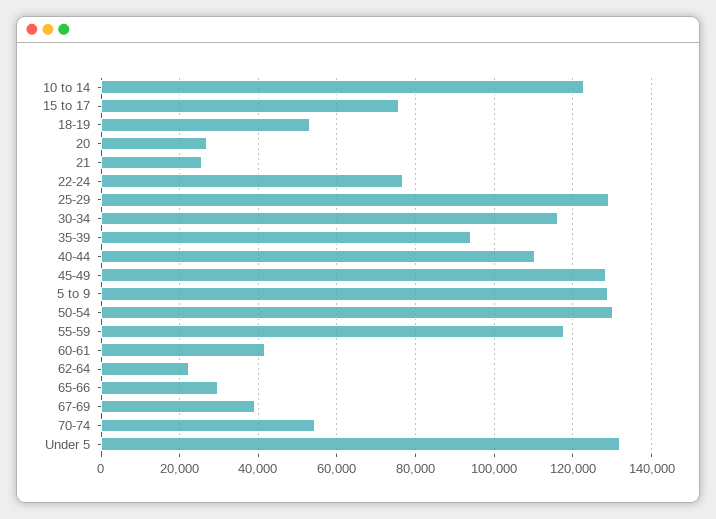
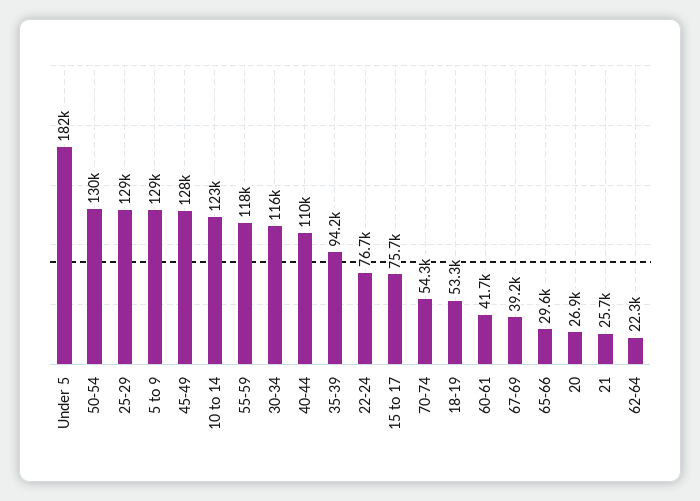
  {
    "10 to 14": 123000,
    "15 to 17": 75700,
    "18-19": 53300,
    "20": 26900,
    "21": 25700,
    "22-24": 76700,
    "25-29": 129000,
    "30-34": 116000,
    "35-39": 94200,
    "40-44": 110000,
    "45-49": 128000,
    "5 to 9": 129000,
    "50-54": 130000,
    "55-59": 118000,
    "60-61": 41700,
    "62-64": 22300,
    "65-66": 29600,
    "67-69": 39200,
    "70-74": 54300,
-   "Under 5": 132000
+   "Under 5": 182000
  }

